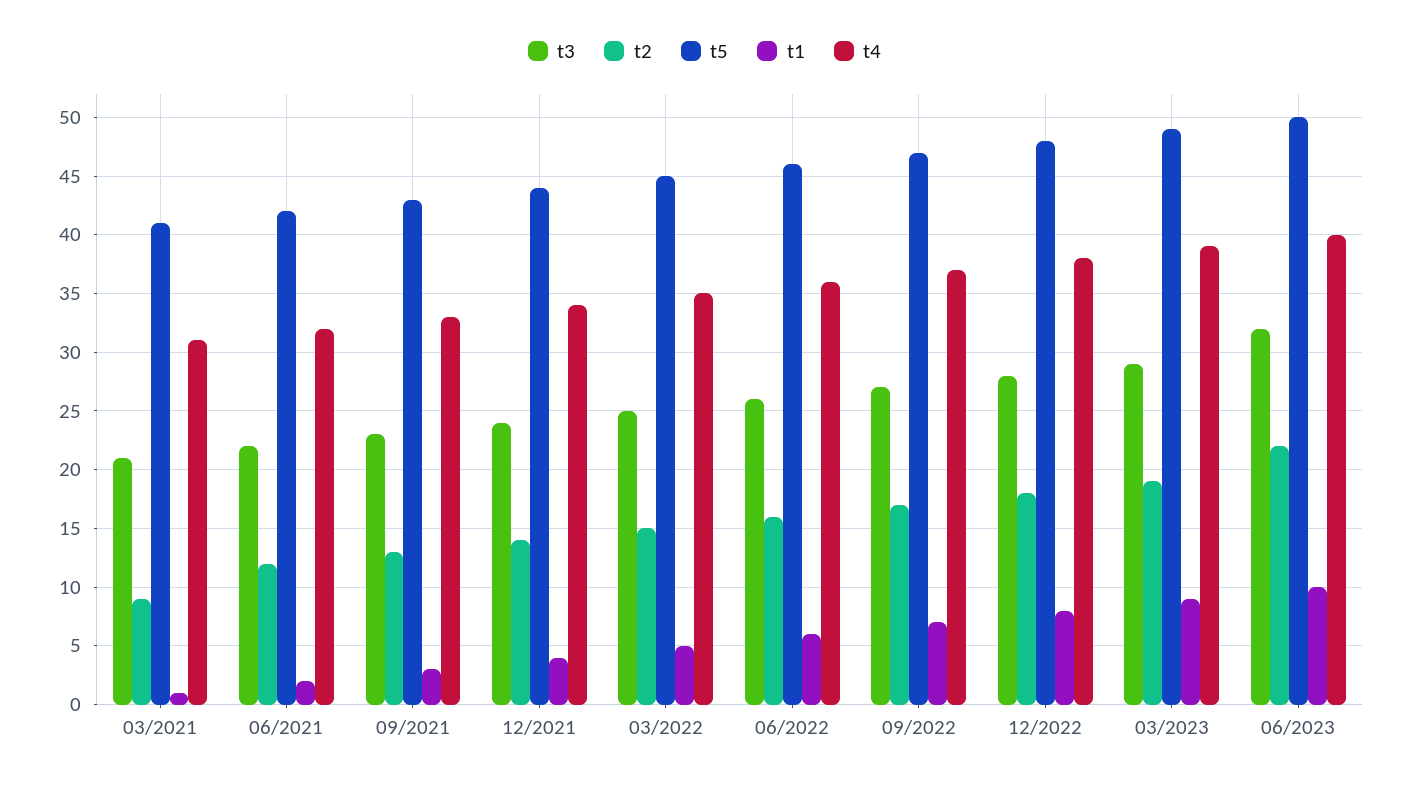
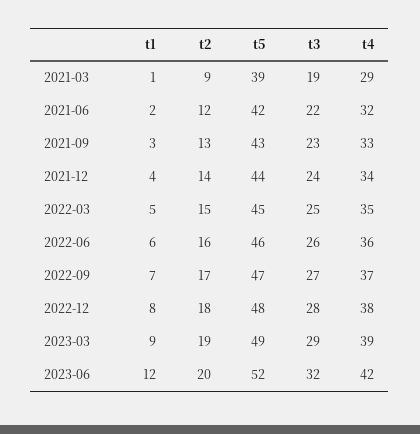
  {
    "t3": {
-     "03/2021": 21,
+     "03/2021": 19,
      "06/2021": 22,
      "09/2021": 23,
      "12/2021": 24,
      "03/2022": 25,
      "06/2022": 26,
      "09/2022": 27,
      "12/2022": 28,
      "03/2023": 29,
      "06/2023": 32
    },
    "t2": {
      "03/2021": 9,
      "06/2021": 12,
      "09/2021": 13,
      "12/2021": 14,
      "03/2022": 15,
      "06/2022": 16,
      "09/2022": 17,
      "12/2022": 18,
      "03/2023": 19,
-     "06/2023": 22
+     "06/2023": 20
    },
    "t5": {
-     "03/2021": 41,
+     "03/2021": 39,
      "06/2021": 42,
      "09/2021": 43,
      "12/2021": 44,
      "03/2022": 45,
      "06/2022": 46,
      "09/2022": 47,
      "12/2022": 48,
      "03/2023": 49,
-     "06/2023": 50
+     "06/2023": 52
    },
    "t1": {
      "03/2021": 1,
      "06/2021": 2,
      "09/2021": 3,
      "12/2021": 4,
      "03/2022": 5,
      "06/2022": 6,
      "09/2022": 7,
      "12/2022": 8,
      "03/2023": 9,
-     "06/2023": 10
+     "06/2023": 12
    },
    "t4": {
-     "03/2021": 31,
+     "03/2021": 29,
      "06/2021": 32,
      "09/2021": 33,
      "12/2021": 34,
      "03/2022": 35,
      "06/2022": 36,
      "09/2022": 37,
      "12/2022": 38,
      "03/2023": 39,
-     "06/2023": 40
+     "06/2023": 42
    }
  }

